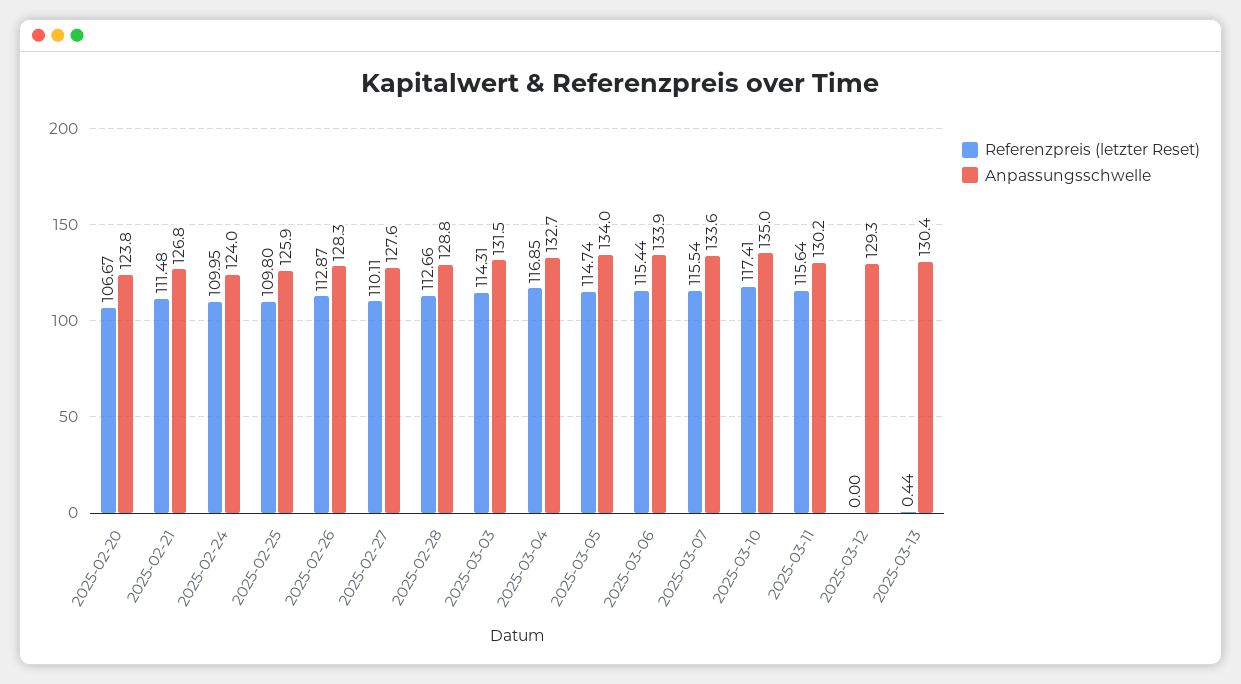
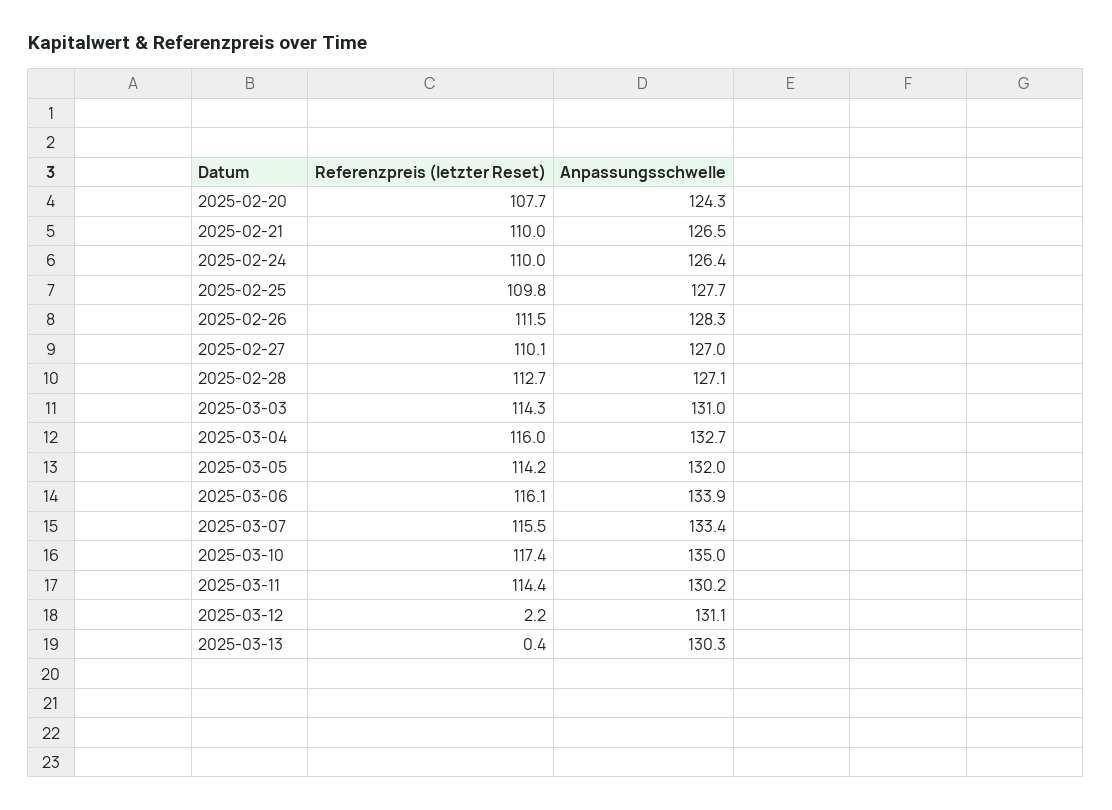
  {
    "Referenzpreis (letzter Reset)": {
-     "2025-02-20": 106.67,
+     "2025-02-20": 107.7,
-     "2025-02-21": 111.48,
+     "2025-02-21": 110,
      "2025-02-24": 109.95,
      "2025-02-25": 109.8,
-     "2025-02-26": 112.87,
+     "2025-02-26": 111.5,
      "2025-02-27": 110.11,
      "2025-02-28": 112.66,
      "2025-03-03": 114.31,
-     "2025-03-04": 116.85,
+     "2025-03-04": 116,
-     "2025-03-05": 114.74,
+     "2025-03-05": 114.2,
-     "2025-03-06": 115.44,
+     "2025-03-06": 116.1,
      "2025-03-07": 115.54,
      "2025-03-10": 117.41,
-     "2025-03-11": 115.64,
+     "2025-03-11": 114.4,
-     "2025-03-12": 0,
+     "2025-03-12": 2.2,
      "2025-03-13": 0.44
    },
    "Anpassungsschwelle": {
-     "2025-02-20": 123.8,
+     "2025-02-20": 124.3,
-     "2025-02-21": 126.8,
+     "2025-02-21": 126.5,
-     "2025-02-24": 124,
+     "2025-02-24": 126.4,
-     "2025-02-25": 125.9,
+     "2025-02-25": 127.7,
      "2025-02-26": 128.3,
-     "2025-02-27": 127.6,
+     "2025-02-27": 127,
-     "2025-02-28": 128.8,
+     "2025-02-28": 127.1,
-     "2025-03-03": 131.5,
+     "2025-03-03": 131,
      "2025-03-04": 132.7,
-     "2025-03-05": 134,
+     "2025-03-05": 132,
      "2025-03-06": 133.9,
-     "2025-03-07": 133.6,
+     "2025-03-07": 133.4,
      "2025-03-10": 135,
      "2025-03-11": 130.2,
-     "2025-03-12": 129.3,
+     "2025-03-12": 131.1,
-     "2025-03-13": 130.4
+     "2025-03-13": 130.3
    }
  }

